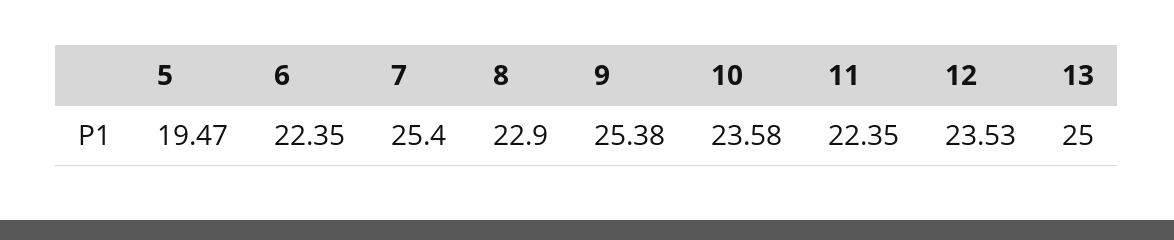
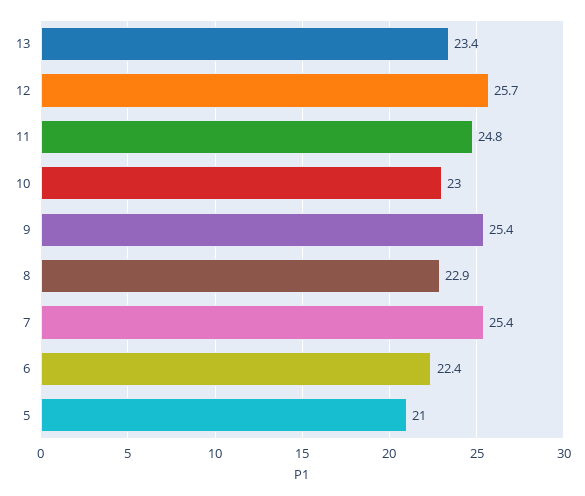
  {
-   "5": 19.47,
+   "5": 21,
    "6": 22.35,
    "7": 25.4,
    "8": 22.9,
    "9": 25.38,
-   "10": 23.58,
+   "10": 23,
-   "11": 22.35,
+   "11": 24.8,
-   "12": 23.53,
+   "12": 25.7,
-   "13": 25
+   "13": 23.4
  }

